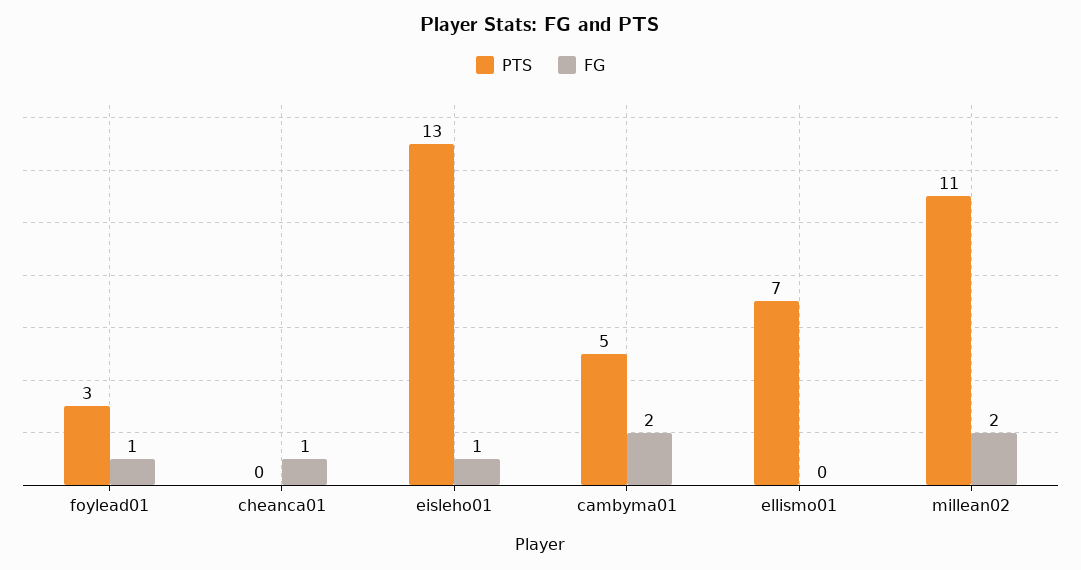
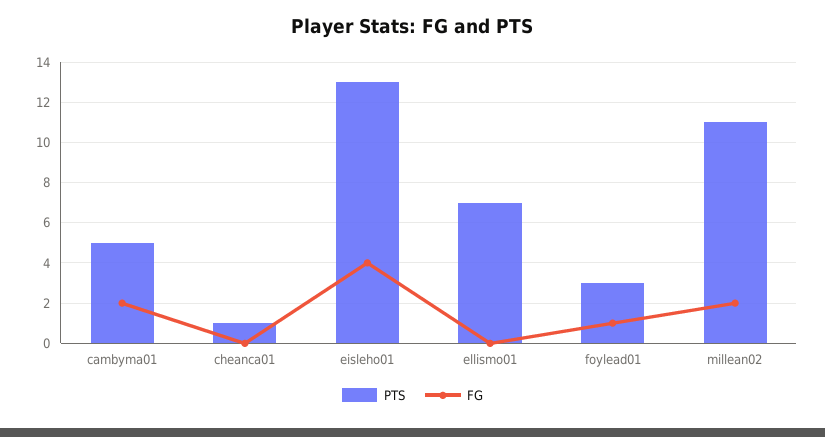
  {
    "PTS": {
      "foylead01": 3,
-     "cheanca01": 0,
+     "cheanca01": 1,
      "eisleho01": 13,
      "cambyma01": 5,
      "ellismo01": 7,
      "millean02": 11
    },
    "FG": {
      "foylead01": 1,
-     "cheanca01": 1,
+     "cheanca01": 0,
-     "eisleho01": 1,
+     "eisleho01": 4,
      "cambyma01": 2,
      "ellismo01": 0,
      "millean02": 2
    }
  }

